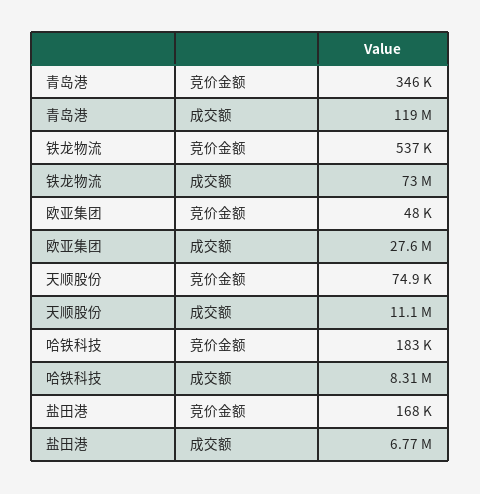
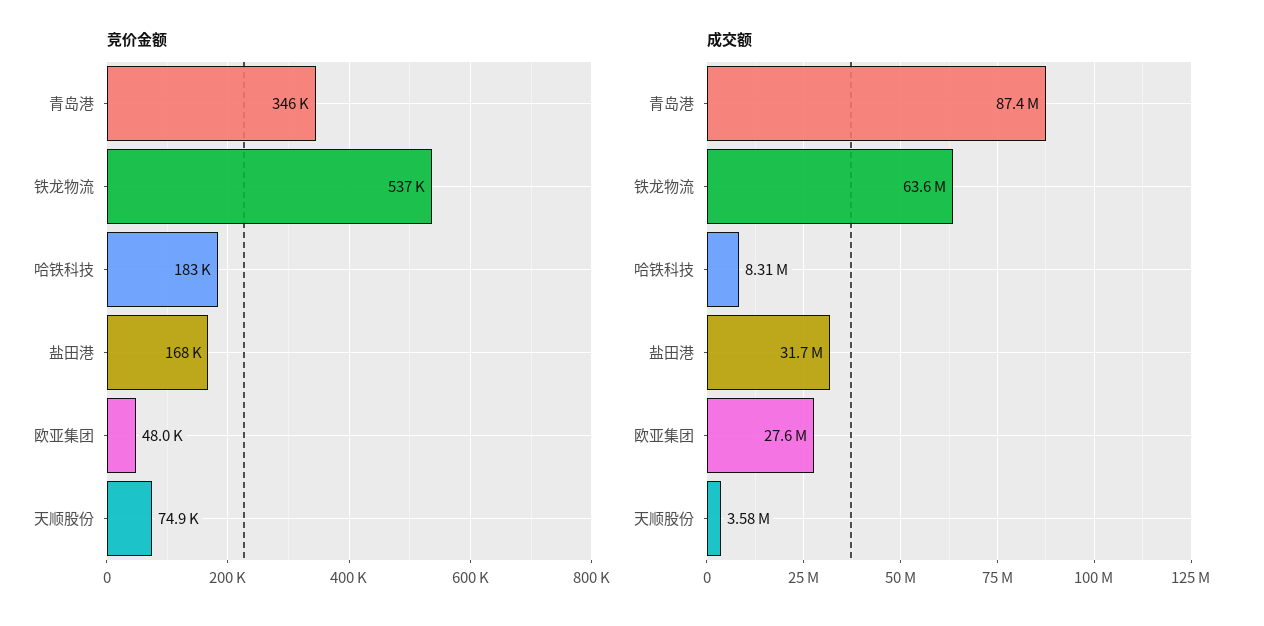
  {
    "竞价金额": {
      "青岛港": 346000,
      "铁龙物流": 537000,
      "欧亚集团": 48000,
      "天顺股份": 74900,
      "哈铁科技": 183000,
      "盐田港": 168000
    },
    "成交额": {
-     "青岛港": 119000000,
+     "青岛港": 87400000,
-     "铁龙物流": 73000000,
+     "铁龙物流": 63600000,
      "欧亚集团": 27600000,
-     "天顺股份": 11100000,
+     "天顺股份": 3580000,
      "哈铁科技": 8310000,
-     "盐田港": 6770000
+     "盐田港": 31700000
    }
  }

